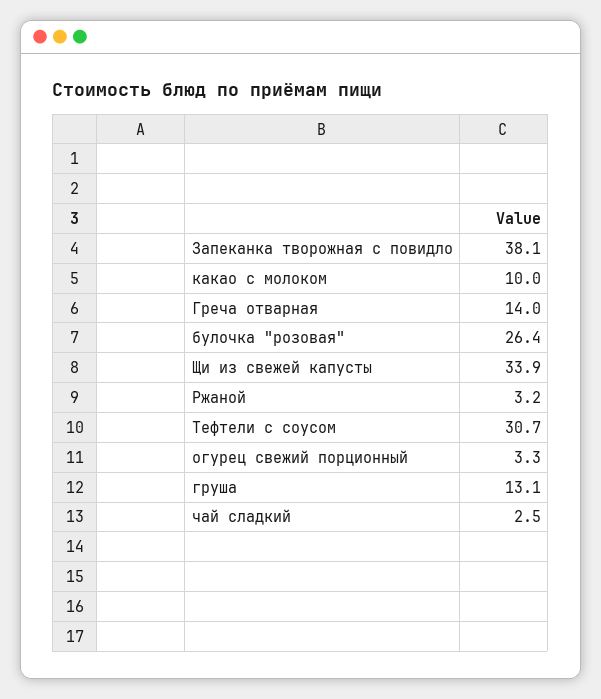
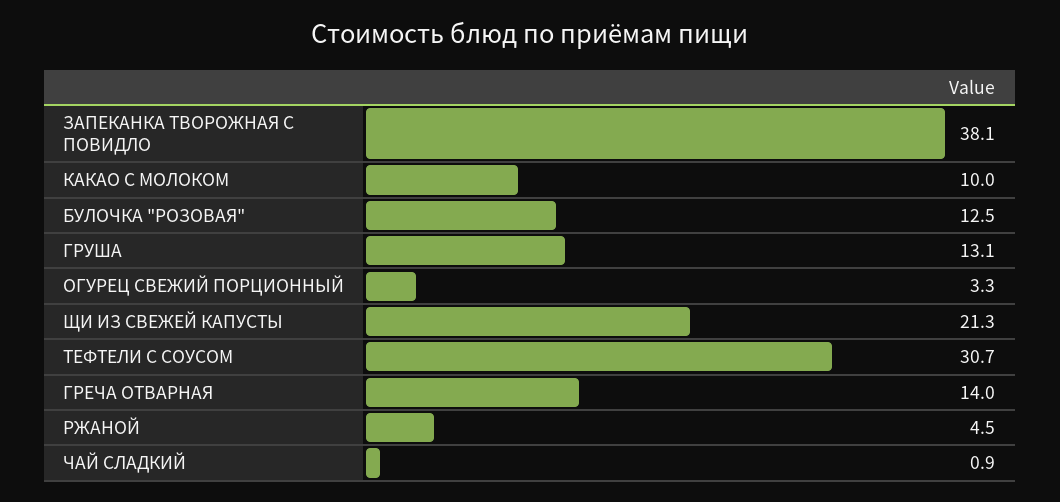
  {
    "Запеканка творожная с повидло": 38.1,
    "какао с молоком": 10,
    "Греча отварная": 14,
-   "булочка \"розовая\"": 26.4,
+   "булочка \"розовая\"": 12.5,
-   "Щи из свежей капусты": 33.9,
+   "Щи из свежей капусты": 21.3,
-   "Ржаной": 3.2,
+   "Ржаной": 4.5,
    "Тефтели с соусом": 30.7,
    "огурец свежий порционный": 3.3,
    "груша": 13.1,
-   "чай сладкий": 2.5
+   "чай сладкий": 0.9
  }

